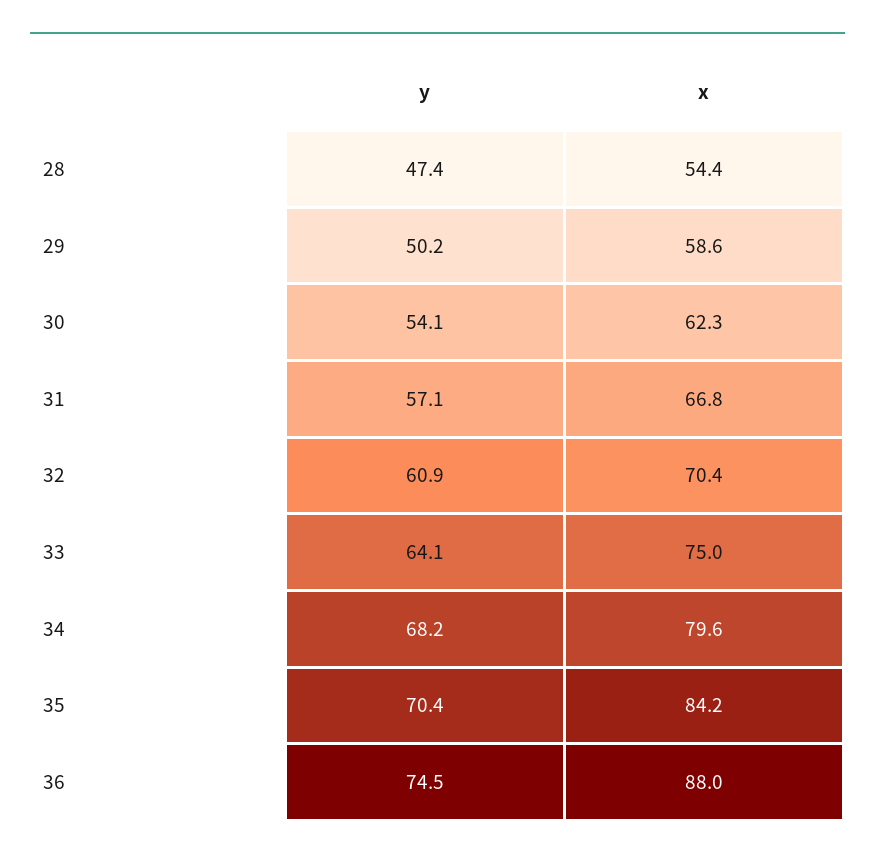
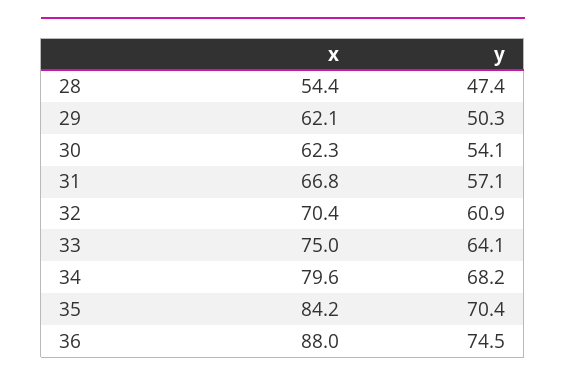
  {
    "y": {
      "28": 47.4,
-     "29": 50.2,
+     "29": 50.3,
      "30": 54.1,
      "31": 57.1,
      "32": 60.9,
      "33": 64.1,
      "34": 68.2,
      "35": 70.4,
      "36": 74.5
    },
    "x": {
      "28": 54.4,
-     "29": 58.6,
+     "29": 62.1,
      "30": 62.3,
      "31": 66.8,
      "32": 70.4,
      "33": 75,
      "34": 79.6,
      "35": 84.2,
      "36": 88
    }
  }

